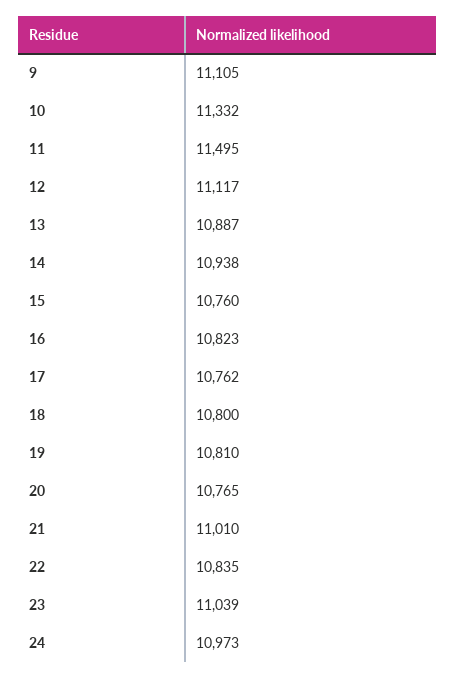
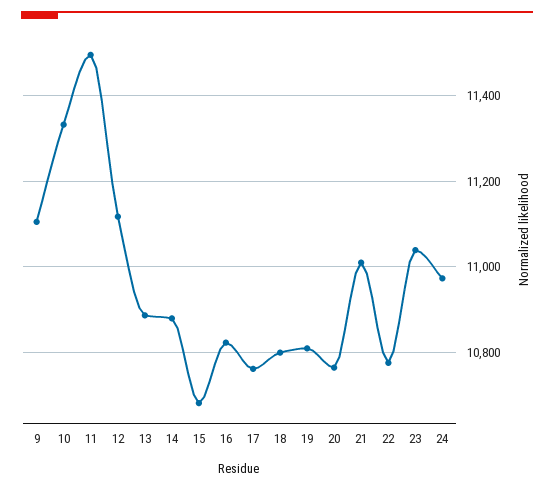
  {
    "9": 11105,
    "10": 11332,
    "11": 11495,
    "12": 11117,
    "13": 10887,
-   "14": 10938,
+   "14": 10880,
-   "15": 10760,
+   "15": 10680,
    "16": 10823,
    "17": 10762,
    "18": 10800,
    "19": 10810,
    "20": 10765,
    "21": 11010,
-   "22": 10835,
+   "22": 10780,
    "23": 11039,
    "24": 10973
  }

